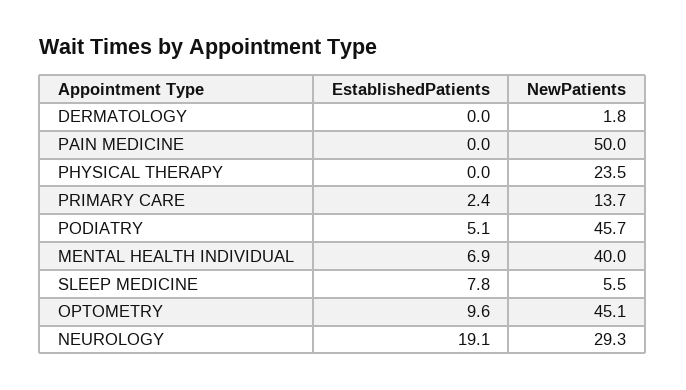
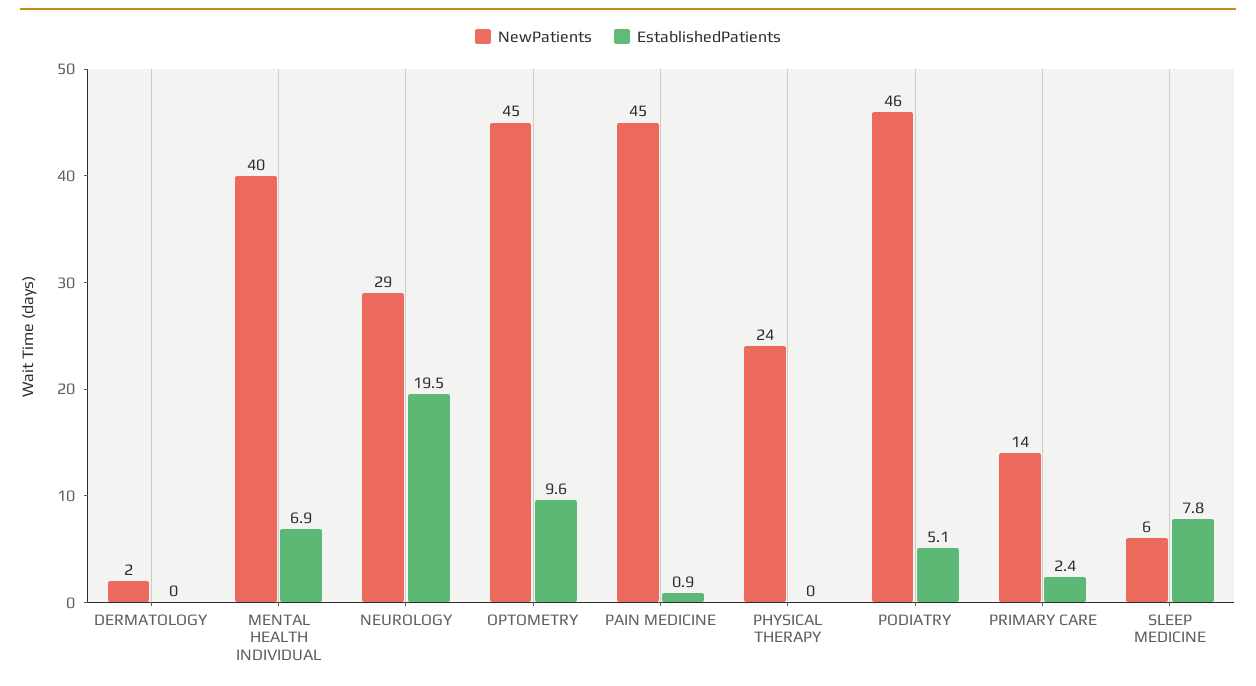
  {
    "EstablishedPatients": {
      "DERMATOLOGY": 0,
-     "PAIN MEDICINE": 0,
+     "PAIN MEDICINE": 0.9,
      "PHYSICAL THERAPY": 0,
      "PRIMARY CARE": 2.4,
      "PODIATRY": 5.1,
      "MENTAL HEALTH INDIVIDUAL": 6.9,
      "SLEEP MEDICINE": 7.8,
      "OPTOMETRY": 9.6,
-     "NEUROLOGY": 19.1
+     "NEUROLOGY": 19.5
    },
    "NewPatients": {
      "DERMATOLOGY": 1.8,
-     "PAIN MEDICINE": 50,
+     "PAIN MEDICINE": 45,
      "PHYSICAL THERAPY": 23.5,
      "PRIMARY CARE": 13.7,
      "PODIATRY": 45.7,
      "MENTAL HEALTH INDIVIDUAL": 40,
      "SLEEP MEDICINE": 5.5,
      "OPTOMETRY": 45.1,
      "NEUROLOGY": 29.3
    }
  }

